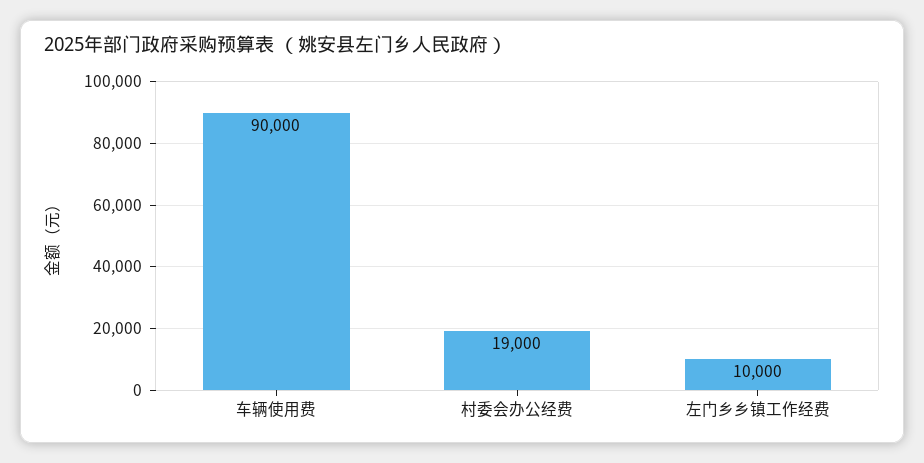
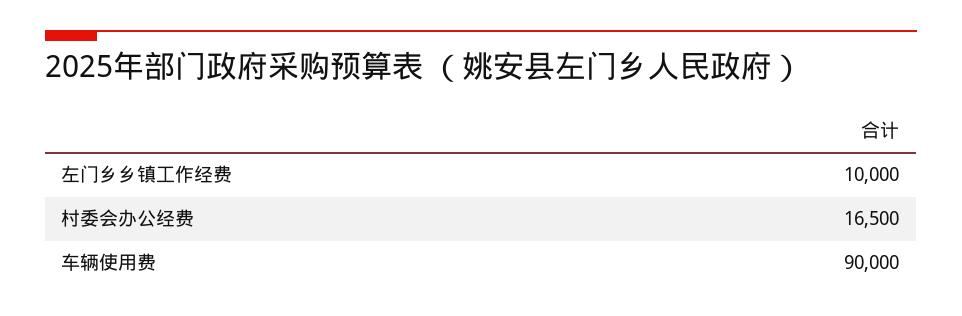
  {
    "车辆使用费": 90000,
-   "村委会办公经费": 19000,
+   "村委会办公经费": 16500,
    "左门乡乡镇工作经费": 10000
  }

